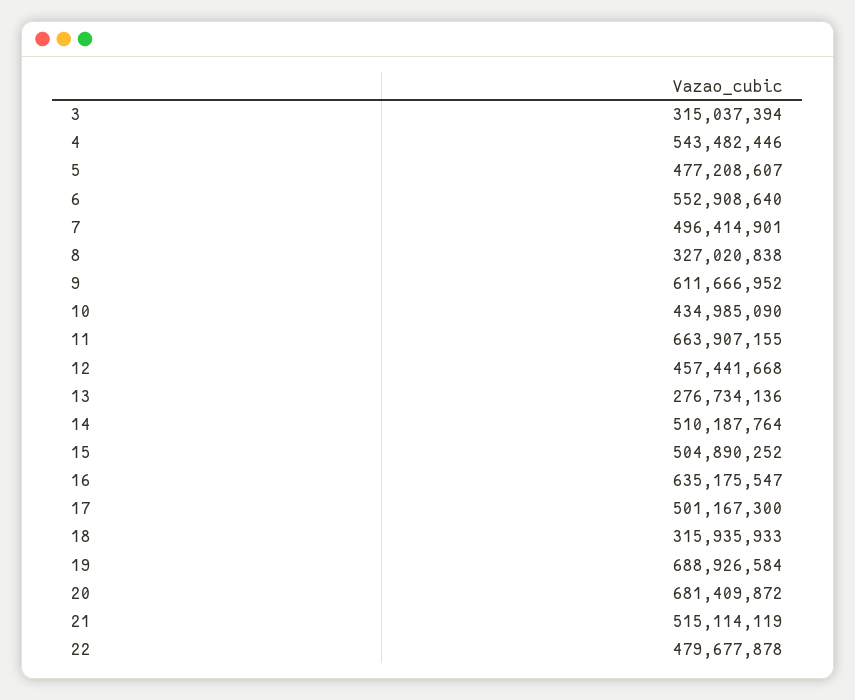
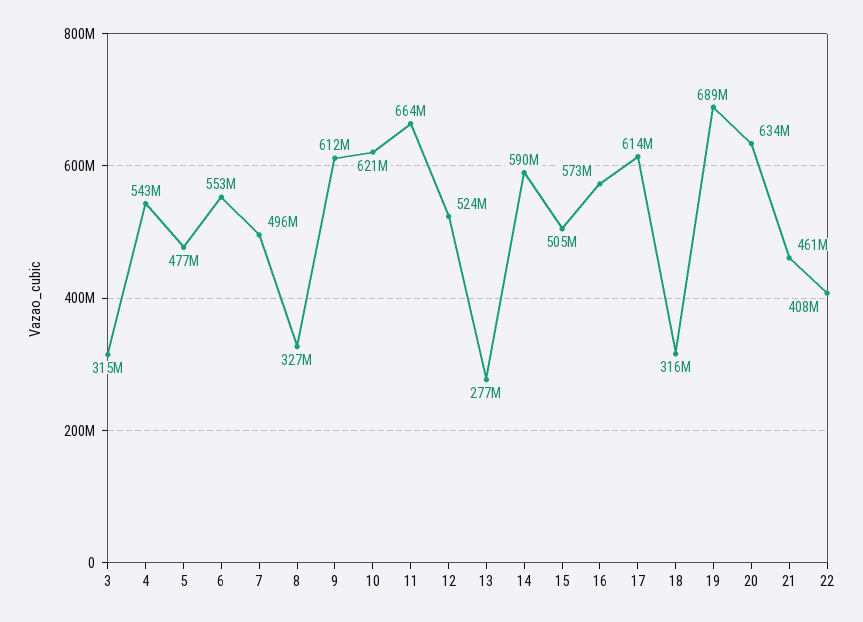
  {
    "3": 315037394,
    "4": 543482446,
    "5": 477208607,
    "6": 552908640,
    "7": 496414901,
    "8": 327020838,
    "9": 611666952,
-   "10": 434985090,
+   "10": 621000000,
    "11": 663907155,
-   "12": 457441668,
+   "12": 524000000,
    "13": 276734136,
-   "14": 510187764,
+   "14": 590000000,
    "15": 504890252,
-   "16": 635175547,
+   "16": 573000000,
-   "17": 501167300,
+   "17": 614000000,
    "18": 315935933,
    "19": 688926584,
-   "20": 681409872,
+   "20": 634000000,
-   "21": 515114119,
+   "21": 461000000,
-   "22": 479677878
+   "22": 408000000
  }

